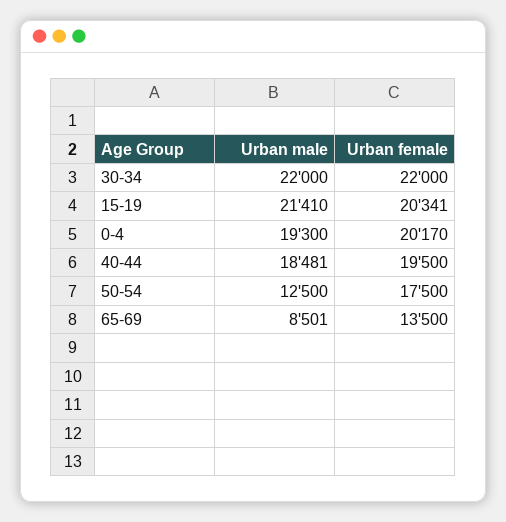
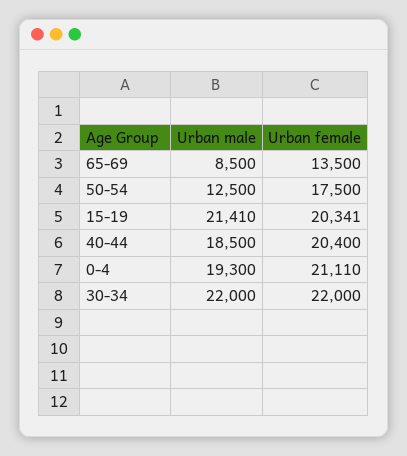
  {
    "Urban male": {
      "30-34": 22000,
      "15-19": 21410,
      "0-4": 19300,
-     "40-44": 18481,
+     "40-44": 18500,
      "50-54": 12500,
-     "65-69": 8501
+     "65-69": 8500
    },
    "Urban female": {
      "30-34": 22000,
      "15-19": 20341,
-     "0-4": 20170,
+     "0-4": 21110,
-     "40-44": 19500,
+     "40-44": 20400,
      "50-54": 17500,
      "65-69": 13500
    }
  }

